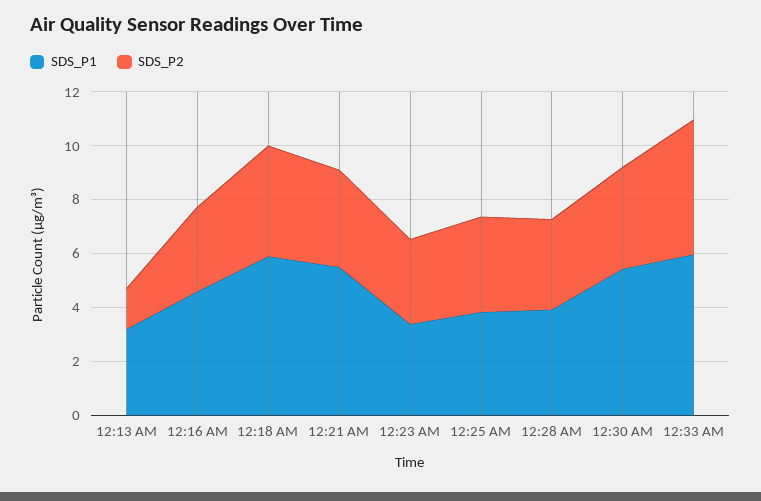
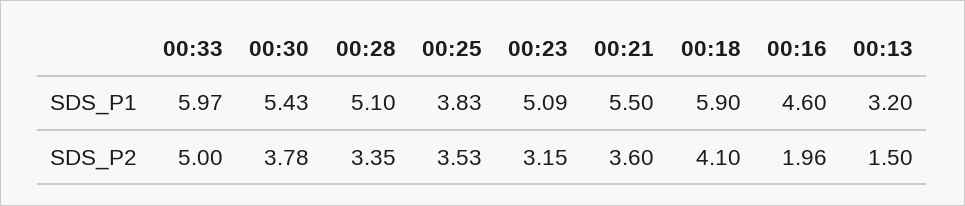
  {
    "SDS_P1": {
      "12:13 AM": 3.2,
      "12:16 AM": 4.6,
      "12:18 AM": 5.9,
      "12:21 AM": 5.5,
-     "12:23 AM": 3.5,
+     "12:23 AM": 5.09,
      "12:25 AM": 3.83,
-     "12:28 AM": 4,
+     "12:28 AM": 5.1,
      "12:30 AM": 5.43,
      "12:33 AM": 5.97
    },
    "SDS_P2": {
      "12:13 AM": 1.5,
-     "12:16 AM": 3,
+     "12:16 AM": 1.96,
      "12:18 AM": 4.1,
      "12:21 AM": 3.6,
      "12:23 AM": 3.15,
      "12:25 AM": 3.53,
      "12:28 AM": 3.35,
      "12:30 AM": 3.78,
      "12:33 AM": 5
    }
  }

